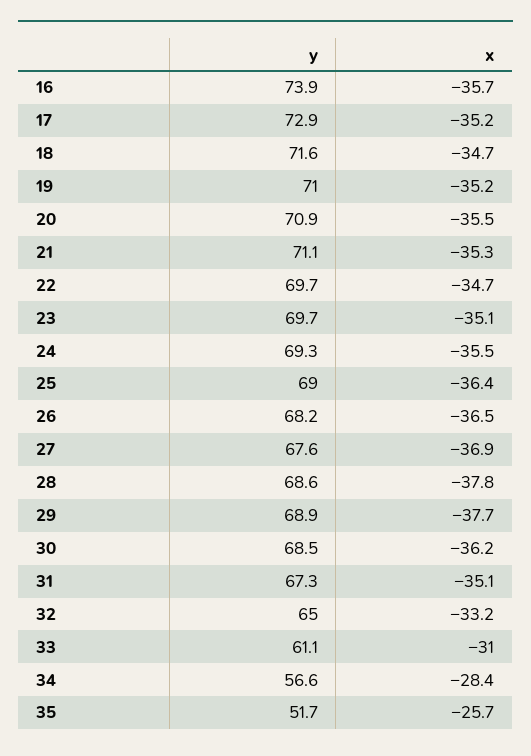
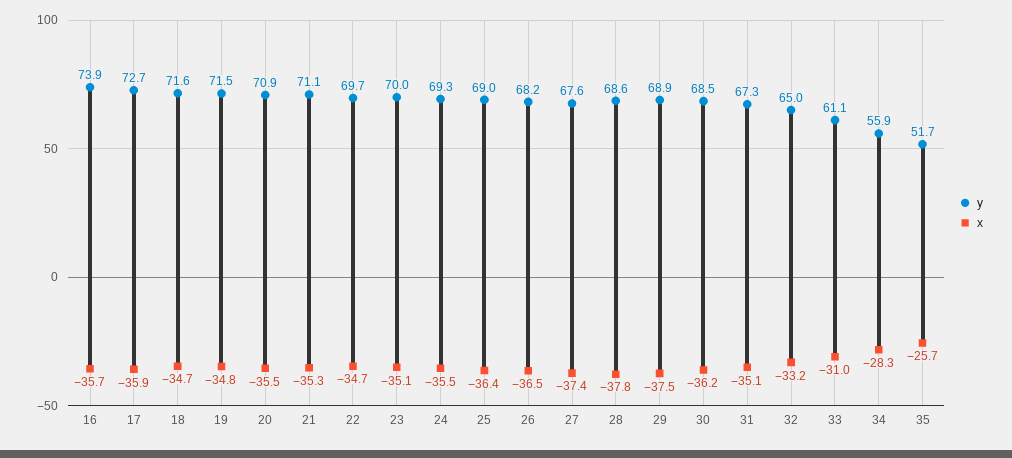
  {
    "y": {
      "16": 73.9,
-     "17": 72.9,
+     "17": 72.7,
      "18": 71.6,
-     "19": 71,
+     "19": 71.5,
      "20": 70.9,
      "21": 71.1,
      "22": 69.7,
-     "23": 69.7,
+     "23": 70,
      "24": 69.3,
      "25": 69,
      "26": 68.2,
      "27": 67.6,
      "28": 68.6,
      "29": 68.9,
      "30": 68.5,
      "31": 67.3,
      "32": 65,
      "33": 61.1,
-     "34": 56.6,
+     "34": 55.9,
      "35": 51.7
    },
    "x": {
      "16": -35.7,
-     "17": -35.2,
+     "17": -35.9,
      "18": -34.7,
-     "19": -35.2,
+     "19": -34.8,
      "20": -35.5,
      "21": -35.3,
      "22": -34.7,
      "23": -35.1,
      "24": -35.5,
      "25": -36.4,
      "26": -36.5,
-     "27": -36.9,
+     "27": -37.4,
      "28": -37.8,
-     "29": -37.7,
+     "29": -37.5,
      "30": -36.2,
      "31": -35.1,
      "32": -33.2,
      "33": -31,
-     "34": -28.4,
+     "34": -28.3,
      "35": -25.7
    }
  }

